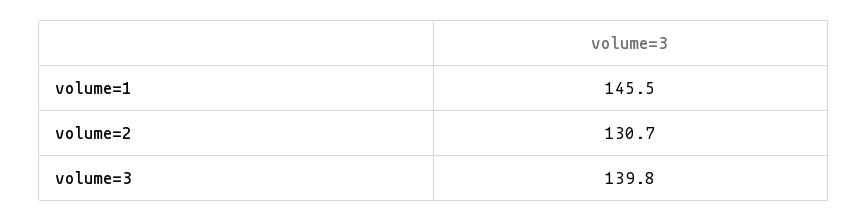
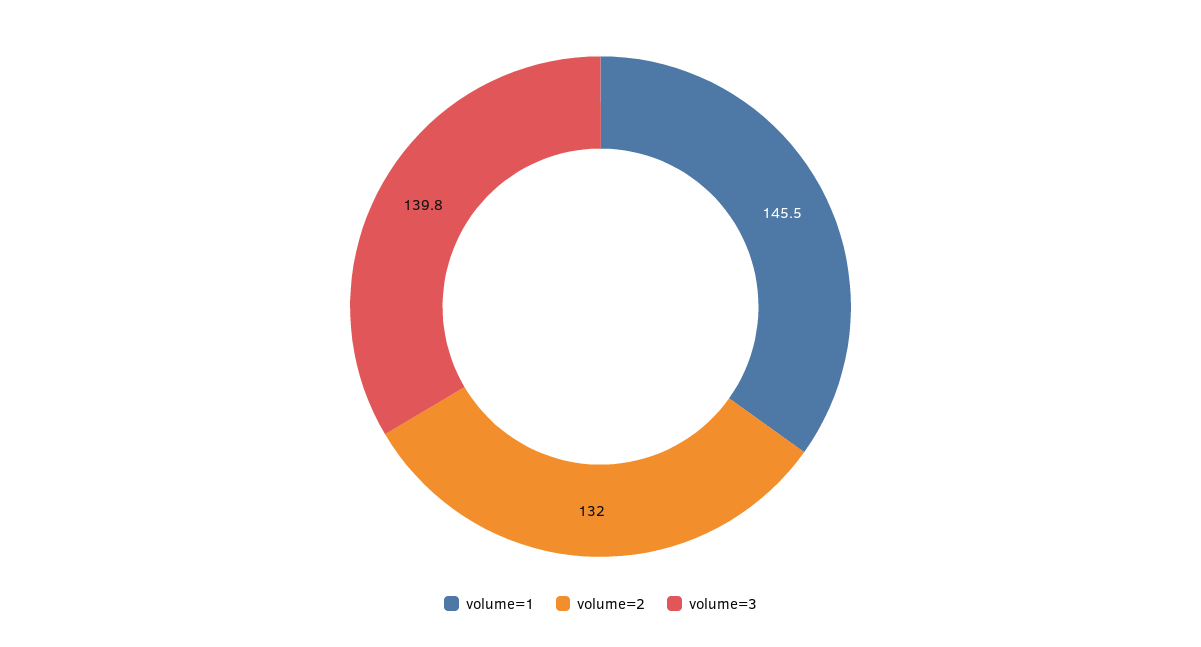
  {
    "volume=1": 145.5,
-   "volume=2": 130.7,
+   "volume=2": 132,
    "volume=3": 139.8
  }

